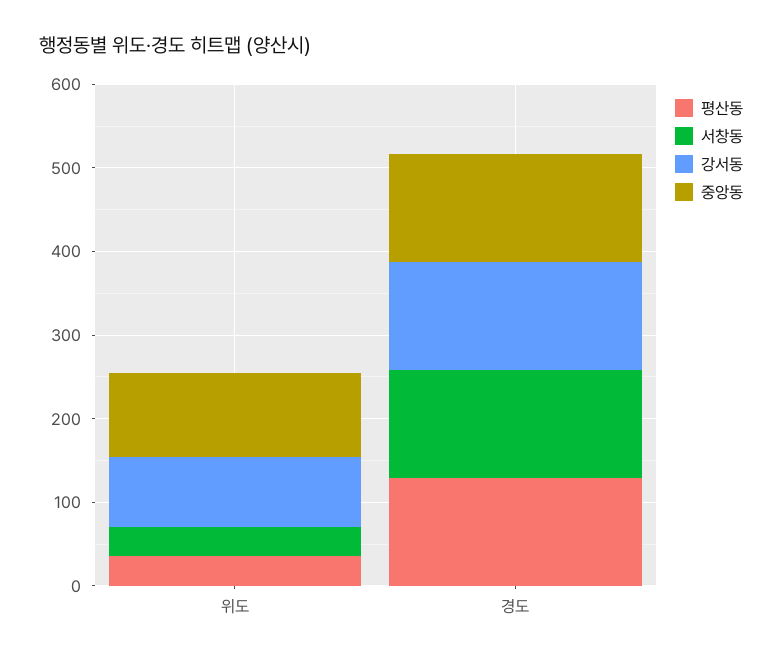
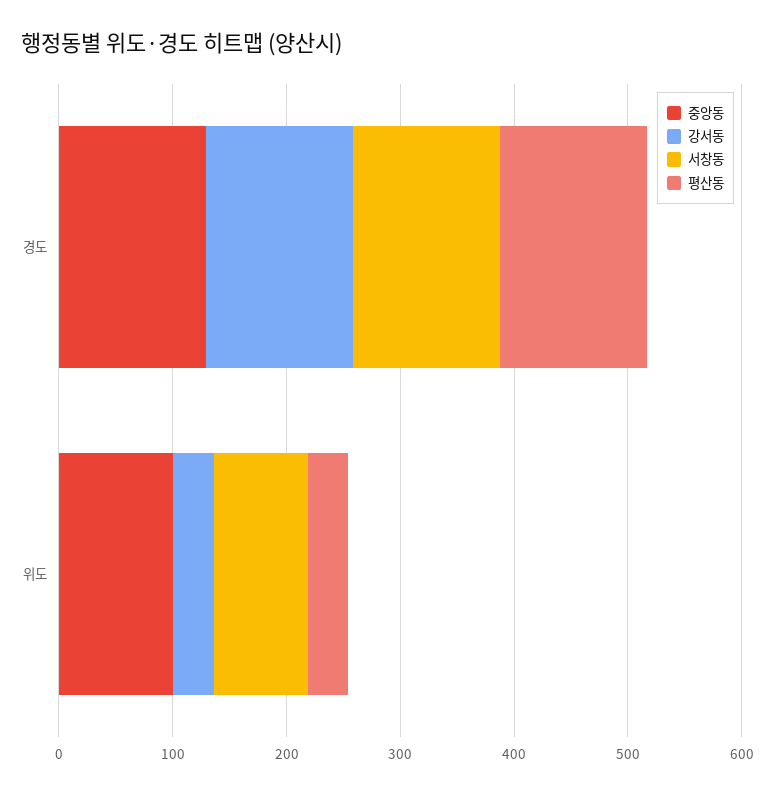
  {
    "평산동": {
      "위도": 40,
      "경도": 120
    },
    "서창동": {
-     "위도": 40,
+     "위도": 80,
      "경도": 120
    },
    "강서동": {
-     "위도": 80,
+     "위도": 40,
      "경도": 120
    },
    "중앙동": {
      "위도": 100,
      "경도": 120
    }
  }

